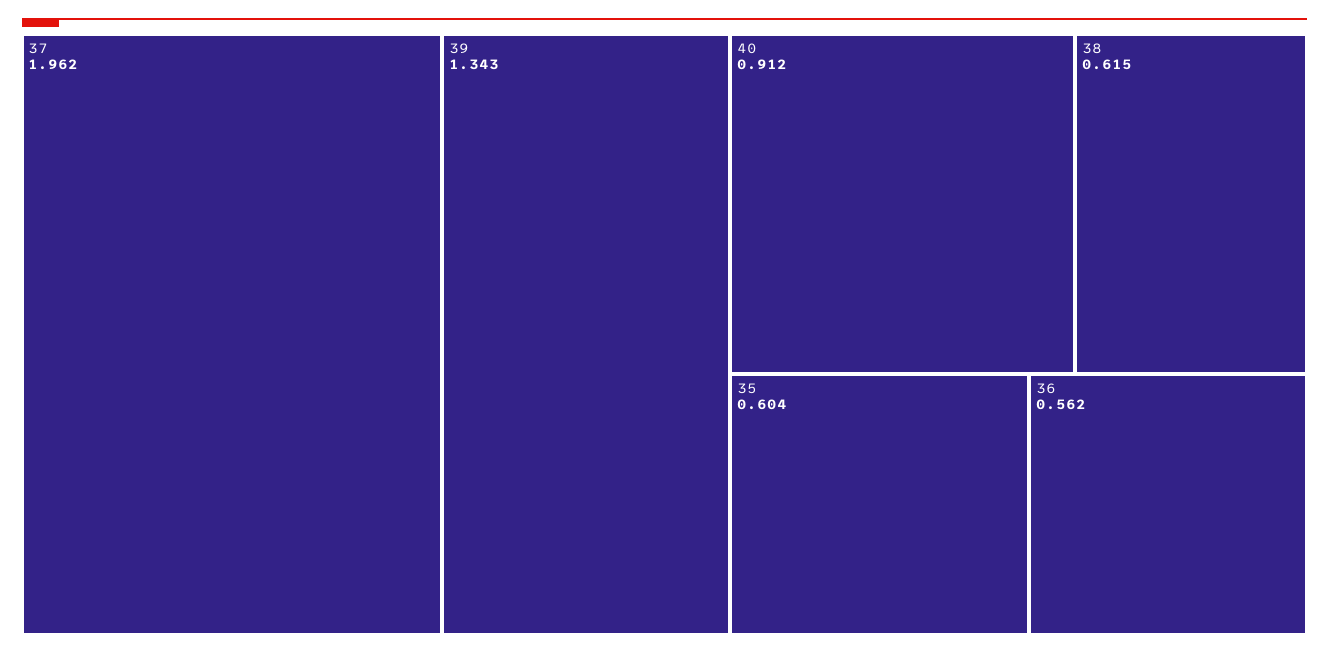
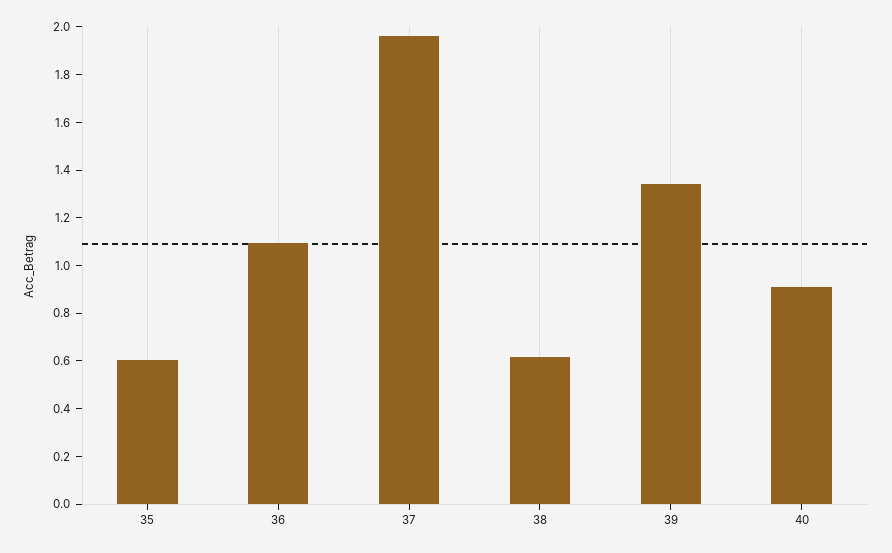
  {
    "37": 1.962,
    "39": 1.343,
    "40": 0.912,
    "38": 0.615,
    "35": 0.604,
-   "36": 0.562
+   "36": 1.1
  }

